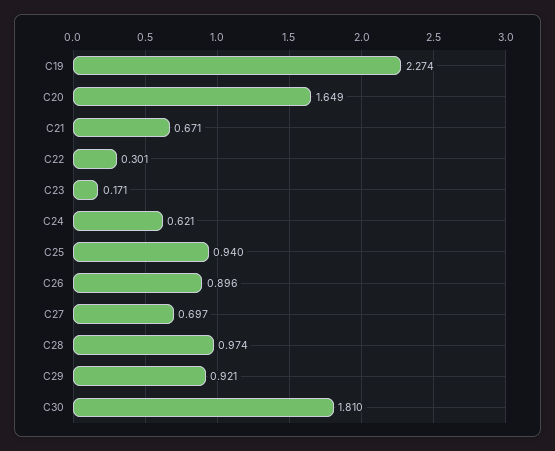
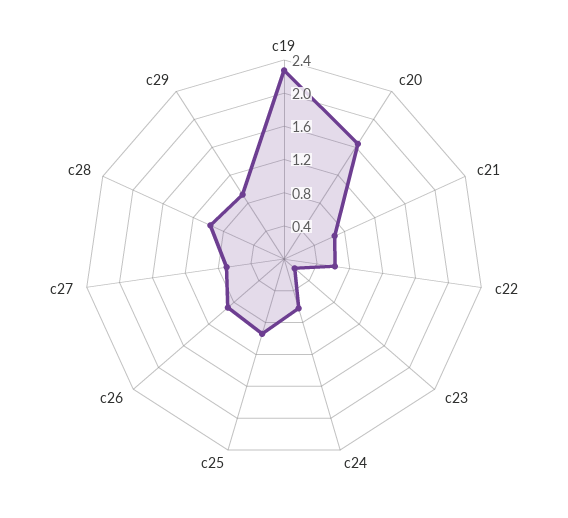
  {
    "C19": 2.274,
    "C20": 1.649,
    "C21": 0.671,
-   "C22": 0.301,
+   "C22": 0.6,
    "C23": 0.171,
    "C24": 0.621,
    "C25": 0.94,
    "C26": 0.896,
    "C27": 0.697,
    "C28": 0.974,
-   "C29": 0.921,
+   "C29": 0.921
-   "C30": 1.81
  }

